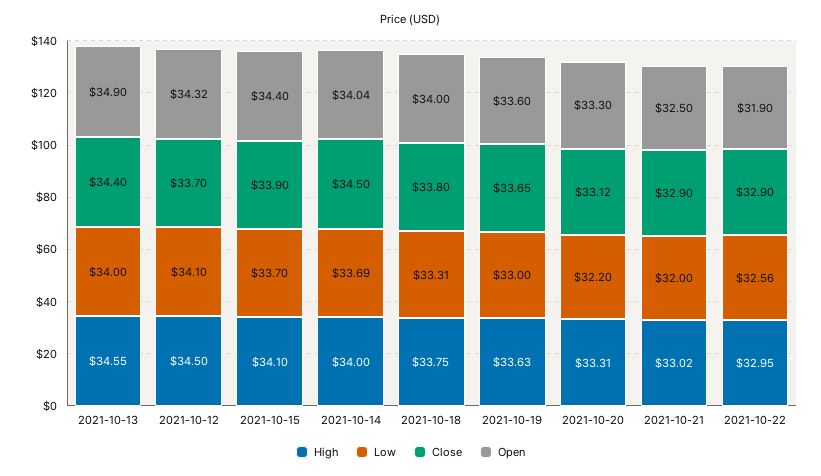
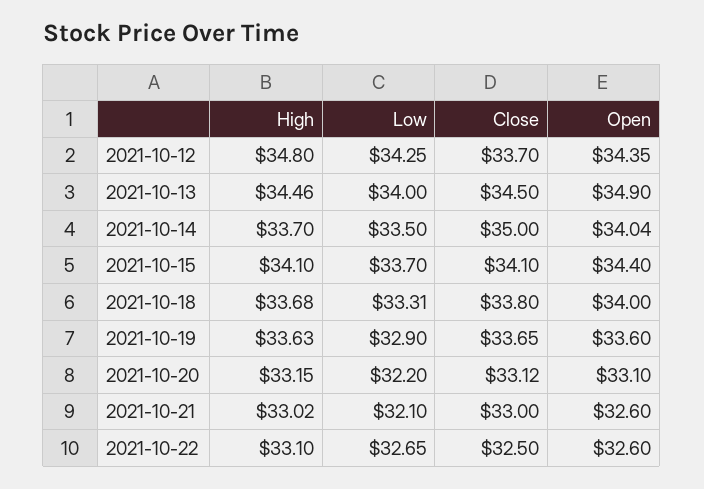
  {
    "High": {
-     "2021-10-13": 34.55,
+     "2021-10-13": 34.46,
-     "2021-10-12": 34.5,
+     "2021-10-12": 34.8,
      "2021-10-15": 34.1,
-     "2021-10-14": 34,
+     "2021-10-14": 33.7,
-     "2021-10-18": 33.75,
+     "2021-10-18": 33.68,
      "2021-10-19": 33.63,
-     "2021-10-20": 33.31,
+     "2021-10-20": 33.15,
      "2021-10-21": 33.02,
-     "2021-10-22": 32.95
+     "2021-10-22": 33.1
    },
    "Low": {
      "2021-10-13": 34,
-     "2021-10-12": 34.1,
+     "2021-10-12": 34.25,
      "2021-10-15": 33.7,
-     "2021-10-14": 33.69,
+     "2021-10-14": 33.5,
      "2021-10-18": 33.31,
-     "2021-10-19": 33,
+     "2021-10-19": 32.9,
      "2021-10-20": 32.2,
-     "2021-10-21": 32,
+     "2021-10-21": 32.1,
-     "2021-10-22": 32.56
+     "2021-10-22": 32.65
    },
    "Close": {
-     "2021-10-13": 34.4,
+     "2021-10-13": 34.5,
      "2021-10-12": 33.7,
-     "2021-10-15": 33.9,
+     "2021-10-15": 34.1,
-     "2021-10-14": 34.5,
+     "2021-10-14": 35,
      "2021-10-18": 33.8,
      "2021-10-19": 33.65,
      "2021-10-20": 33.12,
-     "2021-10-21": 32.9,
+     "2021-10-21": 33,
-     "2021-10-22": 32.9
+     "2021-10-22": 32.5
    },
    "Open": {
      "2021-10-13": 34.9,
-     "2021-10-12": 34.32,
+     "2021-10-12": 34.35,
      "2021-10-15": 34.4,
      "2021-10-14": 34.04,
      "2021-10-18": 34,
      "2021-10-19": 33.6,
-     "2021-10-20": 33.3,
+     "2021-10-20": 33.1,
-     "2021-10-21": 32.5,
+     "2021-10-21": 32.6,
-     "2021-10-22": 31.9
+     "2021-10-22": 32.6
    }
  }

